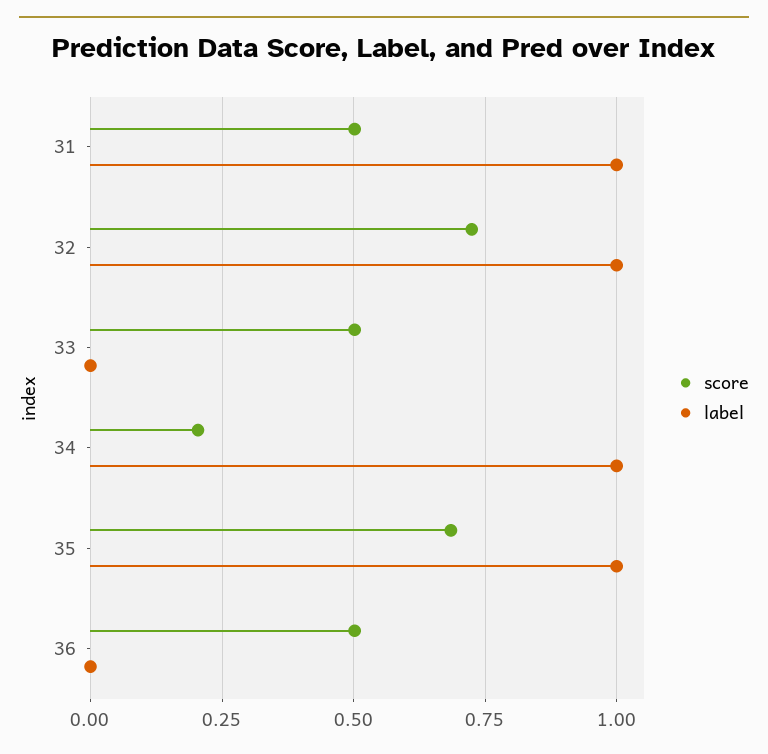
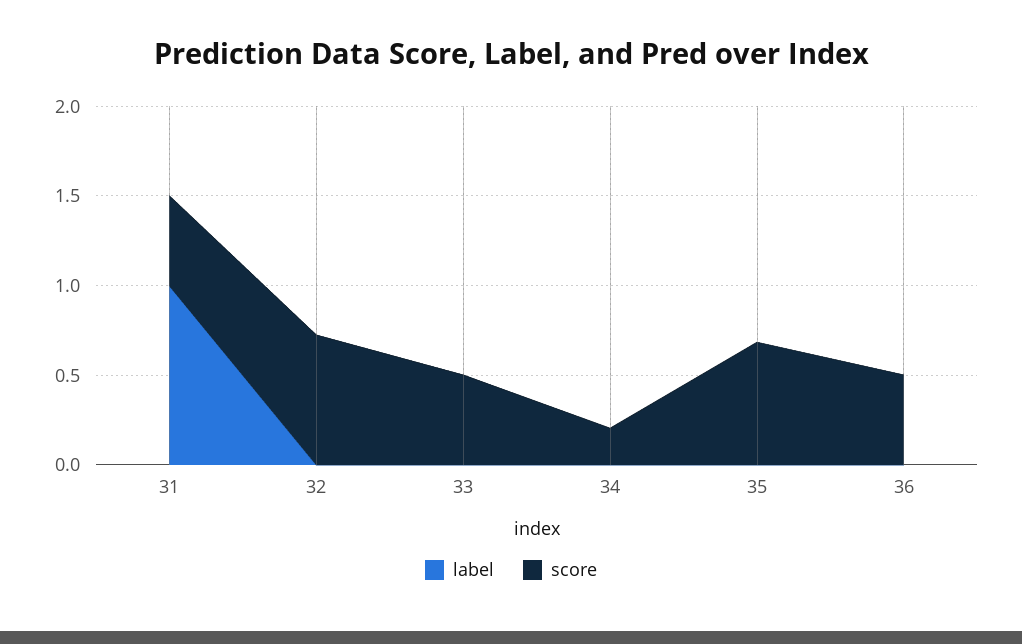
  {
    "score": {
      "31": 0.5,
      "32": 0.725,
      "33": 0.5,
      "34": 0.2,
      "35": 0.675,
      "36": 0.5
    },
    "label": {
      "31": 1,
-     "32": 1,
+     "32": 0,
      "33": 0,
-     "34": 1,
+     "34": 0,
-     "35": 1,
+     "35": 0,
      "36": 0
    }
  }

